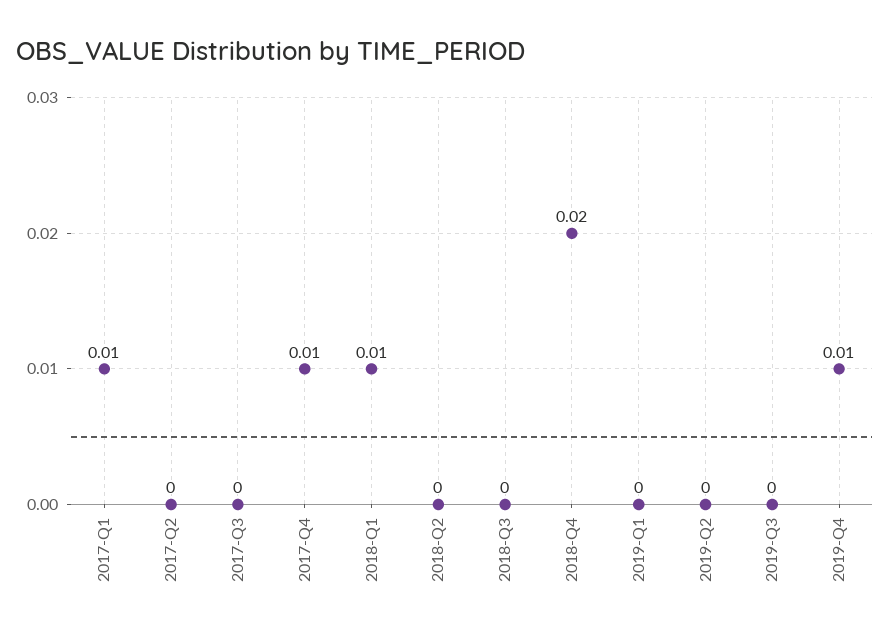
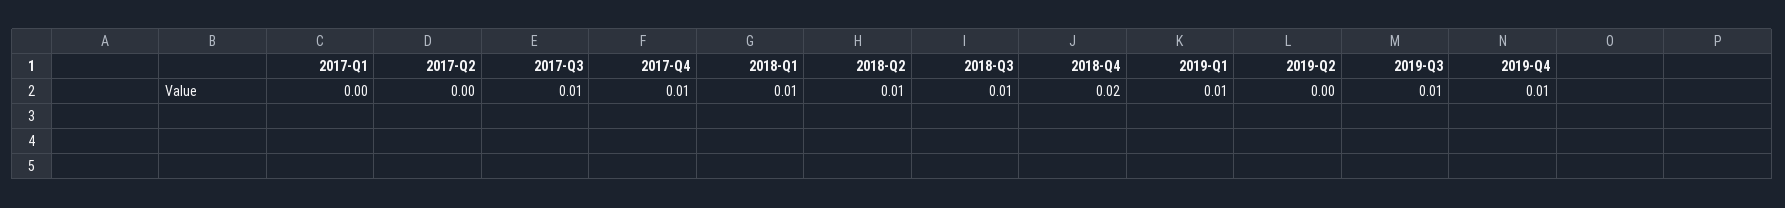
  {
-   "2017-Q1": 0.01,
+   "2017-Q1": 0,
    "2017-Q2": 0,
-   "2017-Q3": 0,
+   "2017-Q3": 0.01,
    "2017-Q4": 0.01,
    "2018-Q1": 0.01,
-   "2018-Q2": 0,
+   "2018-Q2": 0.01,
-   "2018-Q3": 0,
+   "2018-Q3": 0.01,
    "2018-Q4": 0.02,
-   "2019-Q1": 0,
+   "2019-Q1": 0.01,
    "2019-Q2": 0,
-   "2019-Q3": 0,
+   "2019-Q3": 0.01,
    "2019-Q4": 0.01
  }

